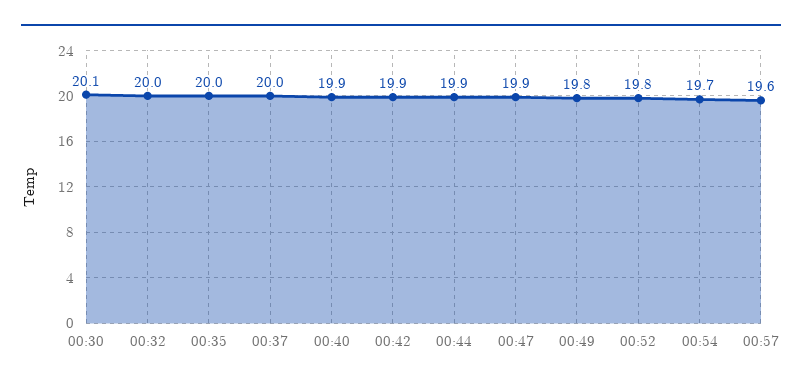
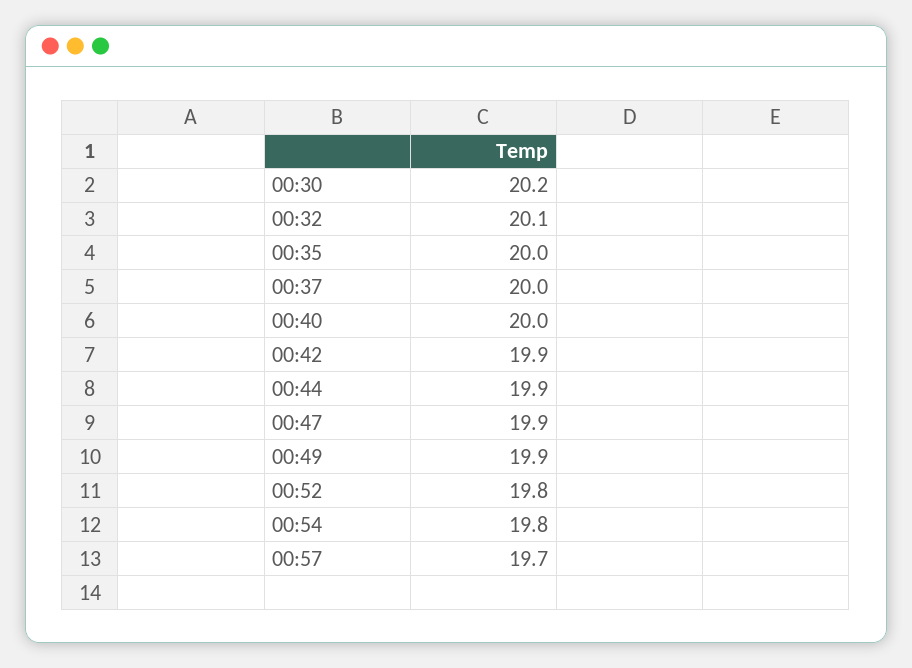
  {
-   "00:30": 20.1,
+   "00:30": 20.2,
-   "00:32": 20,
+   "00:32": 20.1,
    "00:35": 20,
    "00:37": 20,
-   "00:40": 19.9,
+   "00:40": 20,
    "00:42": 19.9,
    "00:44": 19.9,
    "00:47": 19.9,
-   "00:49": 19.8,
+   "00:49": 19.9,
    "00:52": 19.8,
-   "00:54": 19.7,
+   "00:54": 19.8,
-   "00:57": 19.6
+   "00:57": 19.7
  }

